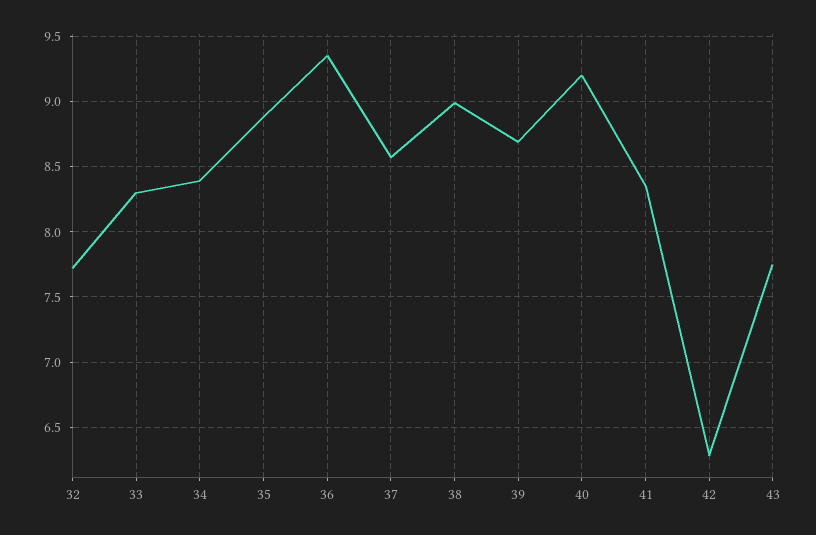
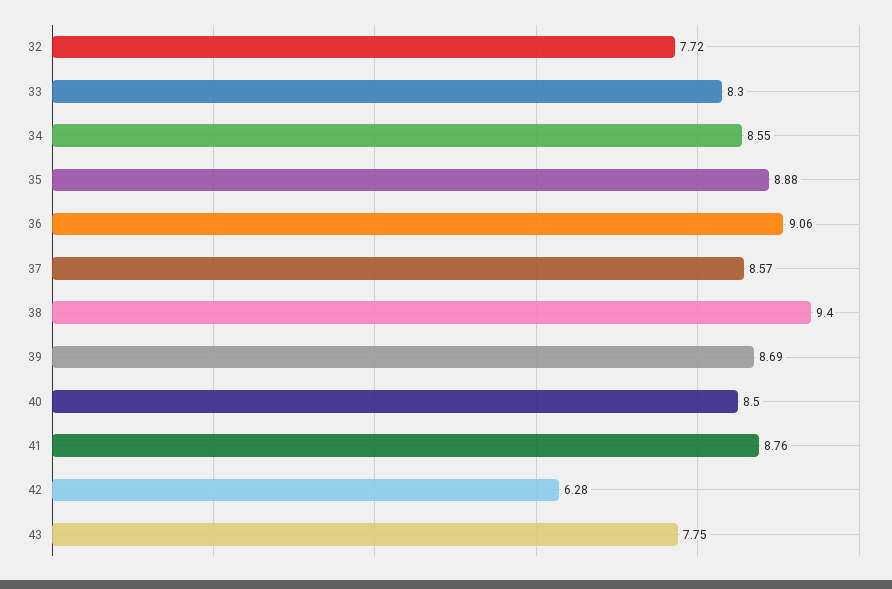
  {
    "32": 7.72,
    "33": 8.3,
-   "34": 8.4,
+   "34": 8.55,
    "35": 8.88,
-   "36": 9.35,
+   "36": 9.06,
    "37": 8.57,
-   "38": 9,
+   "38": 9.4,
    "39": 8.69,
-   "40": 9.2,
+   "40": 8.5,
-   "41": 8.35,
+   "41": 8.76,
    "42": 6.28,
    "43": 7.75
  }

